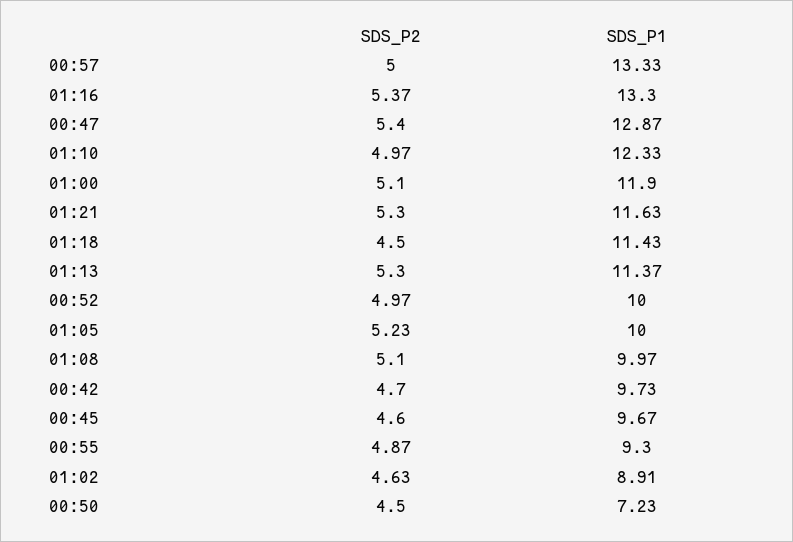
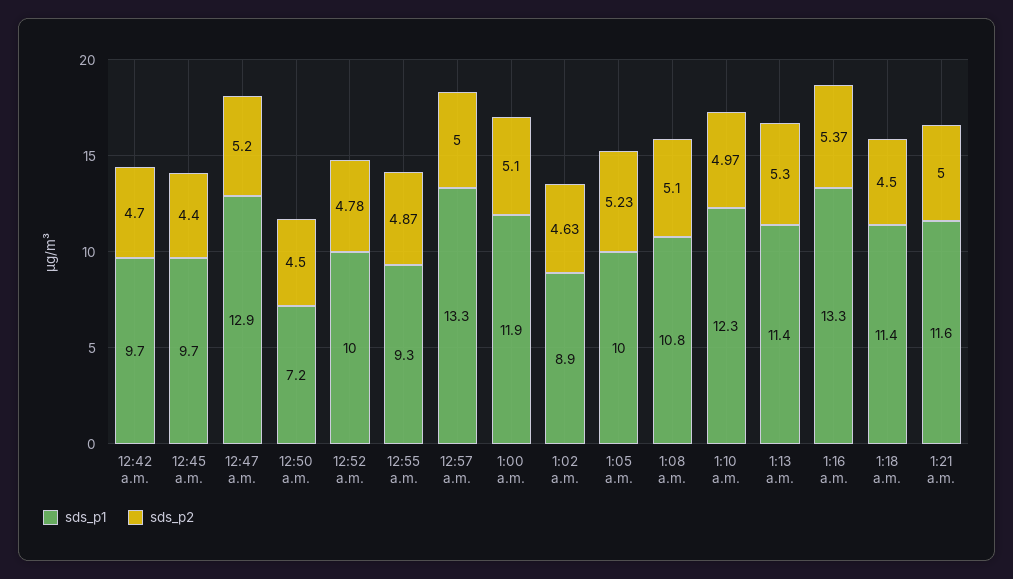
  {
    "SDS_P2": {
      "00:57": 5,
      "01:16": 5.37,
-     "00:47": 5.4,
+     "00:47": 5.2,
      "01:10": 4.97,
      "01:00": 5.1,
-     "01:21": 5.3,
+     "01:21": 5,
      "01:18": 4.5,
      "01:13": 5.3,
-     "00:52": 4.97,
+     "00:52": 4.78,
      "01:05": 5.23,
      "01:08": 5.1,
      "00:42": 4.7,
-     "00:45": 4.6,
+     "00:45": 4.4,
      "00:55": 4.87,
      "01:02": 4.63,
      "00:50": 4.5
    },
    "SDS_P1": {
      "00:57": 13.33,
      "01:16": 13.3,
      "00:47": 12.87,
      "01:10": 12.33,
      "01:00": 11.9,
      "01:21": 11.63,
      "01:18": 11.43,
      "01:13": 11.37,
      "00:52": 10,
      "01:05": 10,
-     "01:08": 9.97,
+     "01:08": 10.8,
      "00:42": 9.73,
      "00:45": 9.67,
      "00:55": 9.3,
      "01:02": 8.91,
      "00:50": 7.23
    }
  }

